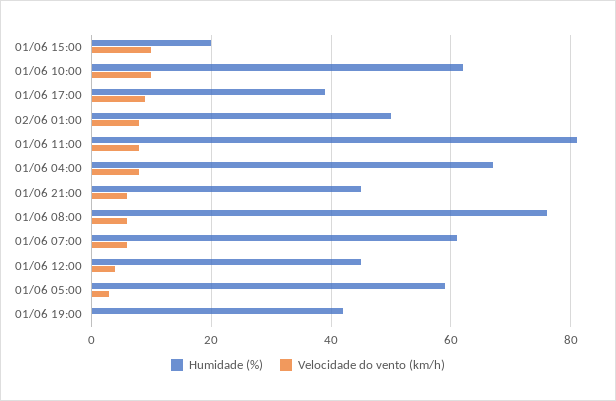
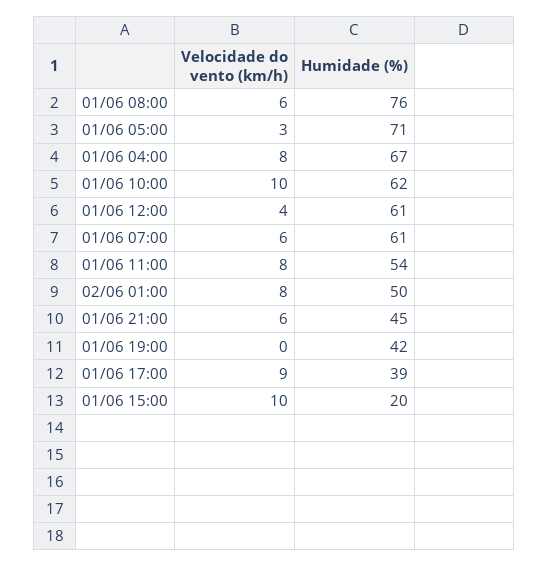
  {
    "Humidade (%)": {
      "01/06 15:00": 20,
      "01/06 10:00": 62,
      "01/06 17:00": 39,
      "02/06 01:00": 50,
-     "01/06 11:00": 80,
+     "01/06 11:00": 54,
      "01/06 04:00": 67,
      "01/06 21:00": 45,
      "01/06 08:00": 76,
      "01/06 07:00": 61,
-     "01/06 12:00": 45,
+     "01/06 12:00": 61,
-     "01/06 05:00": 60,
+     "01/06 05:00": 71,
      "01/06 19:00": 42
    },
    "Velocidade do vento (km/h)": {
      "01/06 15:00": 10,
      "01/06 10:00": 10,
      "01/06 17:00": 9,
      "02/06 01:00": 8,
      "01/06 11:00": 8,
      "01/06 04:00": 8,
      "01/06 21:00": 6,
      "01/06 08:00": 6,
      "01/06 07:00": 6,
      "01/06 12:00": 4,
      "01/06 05:00": 3,
      "01/06 19:00": 0
    }
  }

